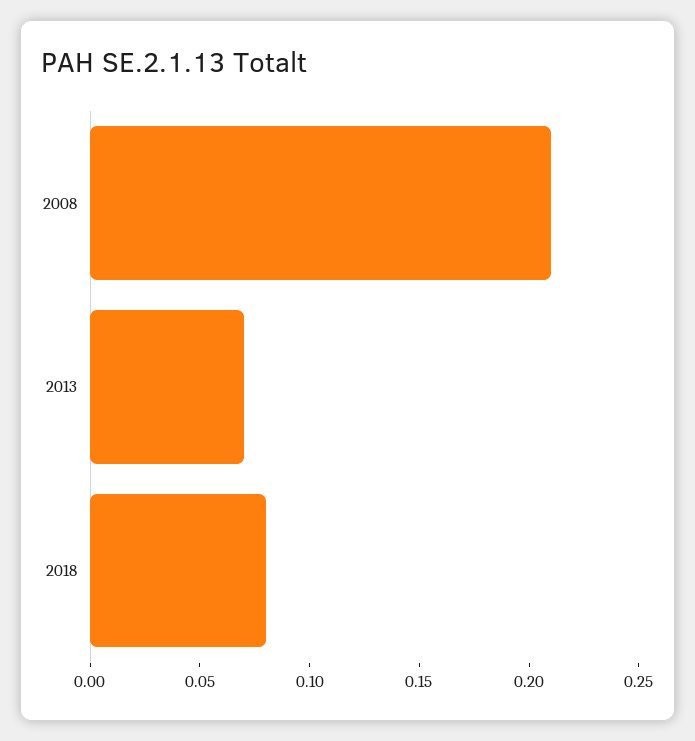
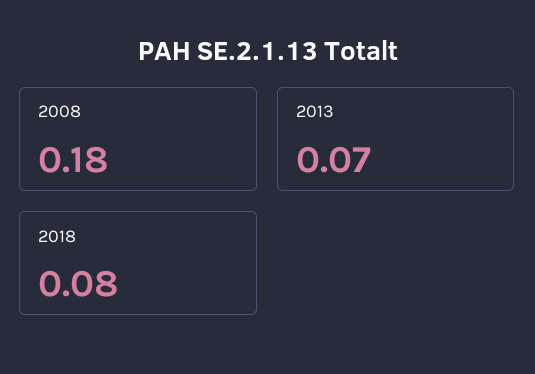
  {
-   "2008": 0.21,
+   "2008": 0.18,
    "2013": 0.07,
    "2018": 0.08
  }

